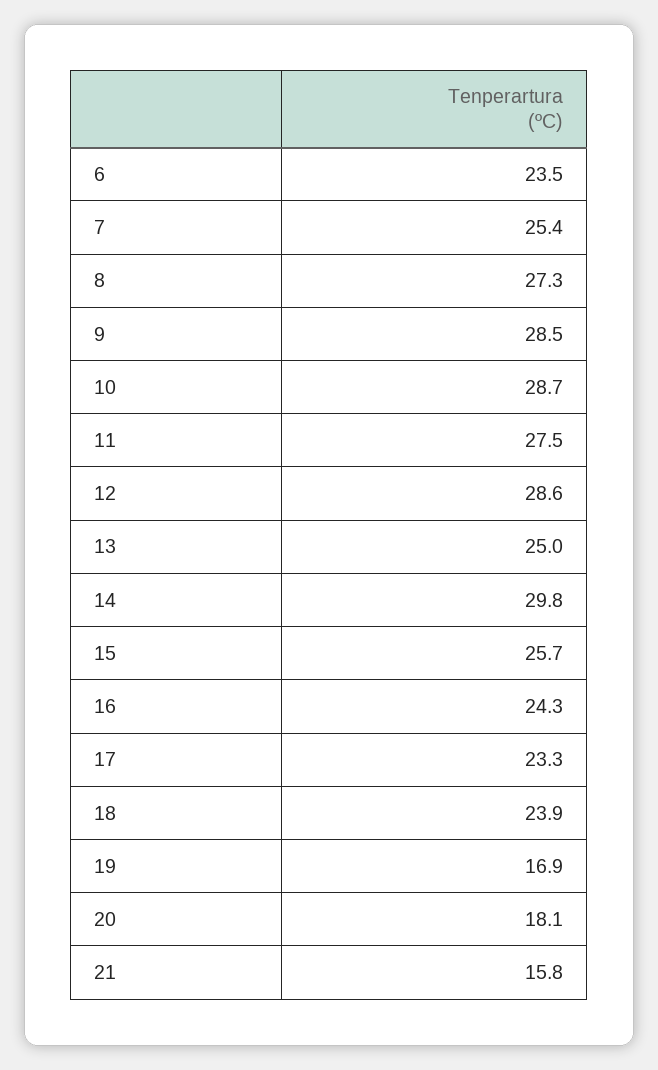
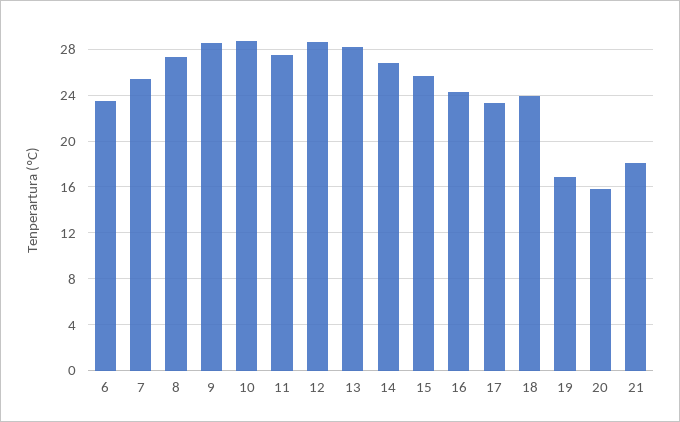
  {
    "6": 23.5,
    "7": 25.4,
    "8": 27.3,
    "9": 28.5,
    "10": 28.7,
    "11": 27.5,
    "12": 28.6,
-   "13": 25,
+   "13": 28,
-   "14": 29.8,
+   "14": 27,
    "15": 25.7,
    "16": 24.3,
    "17": 23.3,
    "18": 23.9,
    "19": 16.9,
-   "20": 18.1,
+   "20": 16,
-   "21": 15.8
+   "21": 18
  }

